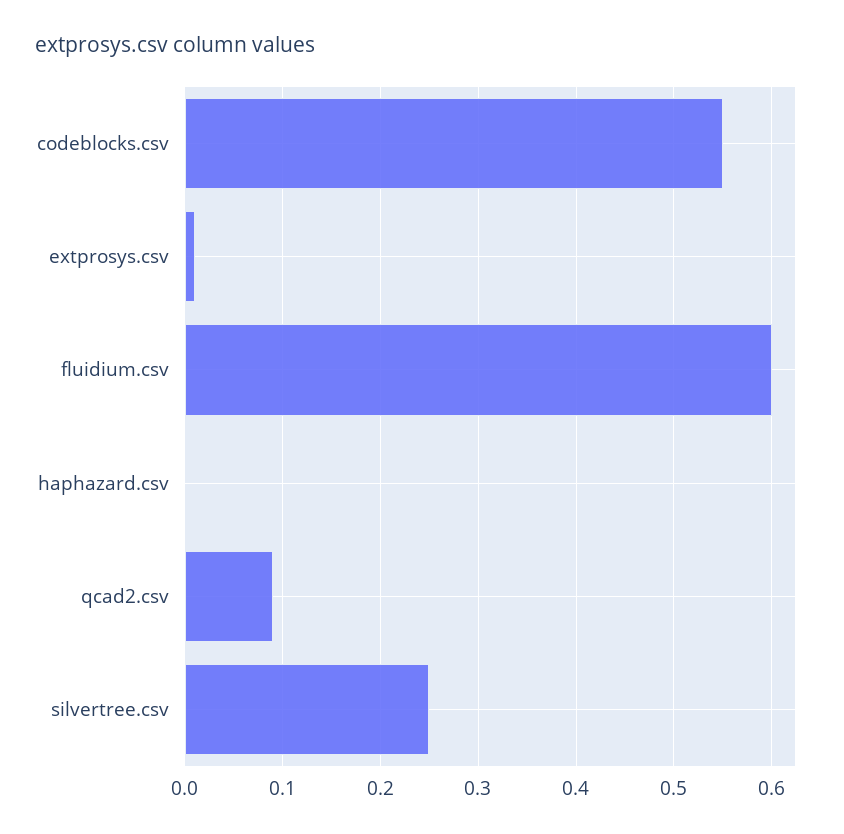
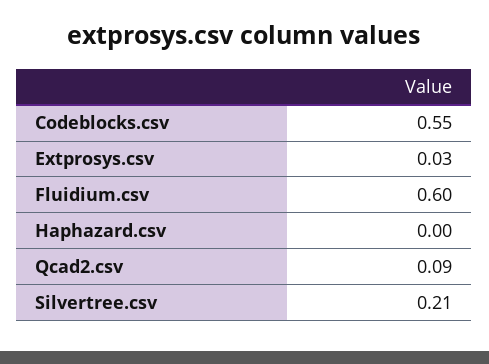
  {
    "codeblocks.csv": 0.55,
-   "extprosys.csv": 0.01,
+   "extprosys.csv": 0.03,
    "fluidium.csv": 0.6,
    "haphazard.csv": 0,
    "qcad2.csv": 0.09,
-   "silvertree.csv": 0.25
+   "silvertree.csv": 0.21
  }

